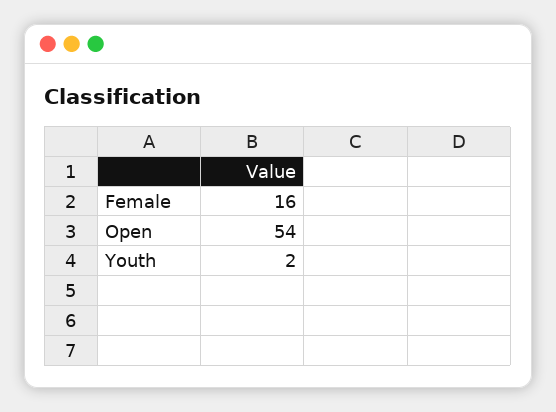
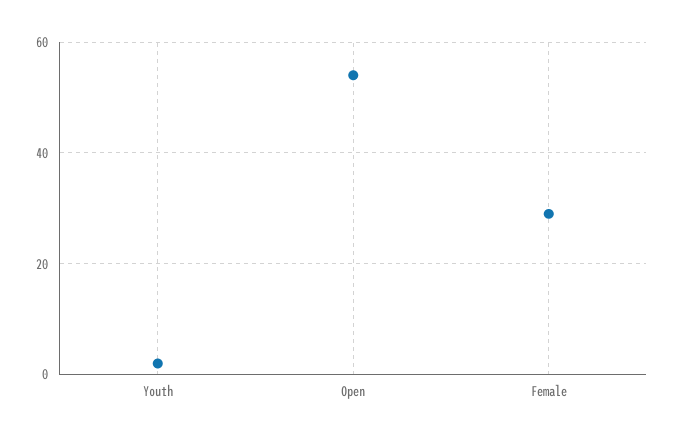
  {
-   "Female": 16,
+   "Female": 30,
    "Open": 54,
    "Youth": 2
  }

